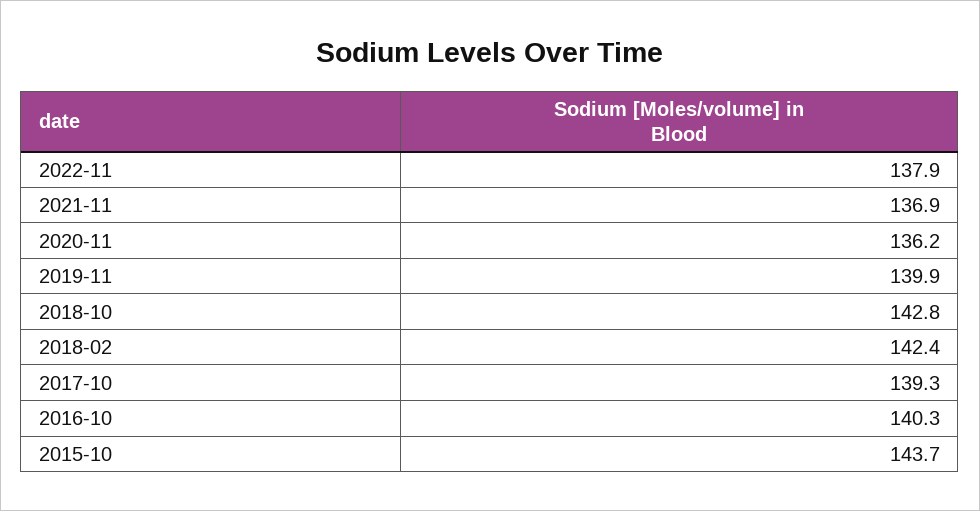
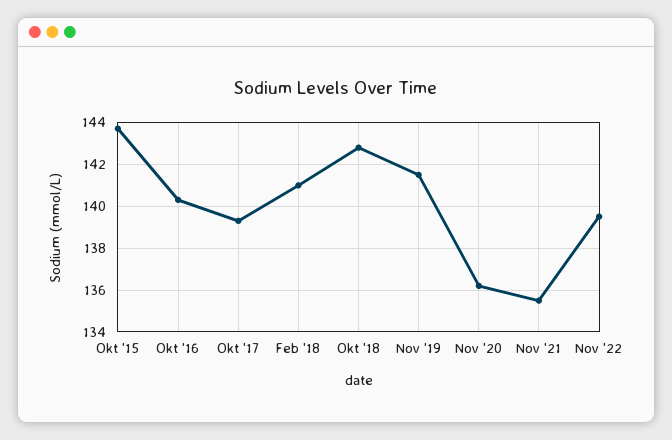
  {
-   "2022-11": 137.9,
+   "2022-11": 139.5,
-   "2021-11": 136.9,
+   "2021-11": 135.5,
    "2020-11": 136.2,
-   "2019-11": 139.9,
+   "2019-11": 141.5,
    "2018-10": 142.8,
-   "2018-02": 142.4,
+   "2018-02": 141,
    "2017-10": 139.3,
    "2016-10": 140.3,
    "2015-10": 143.7
  }

